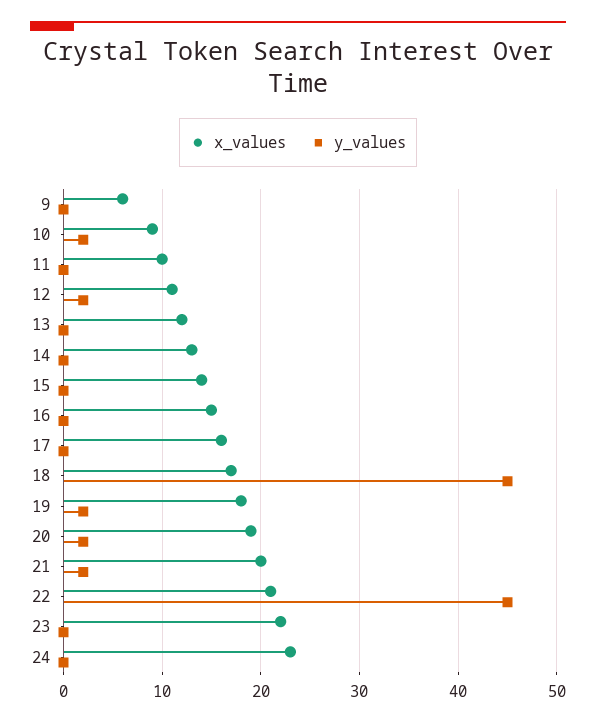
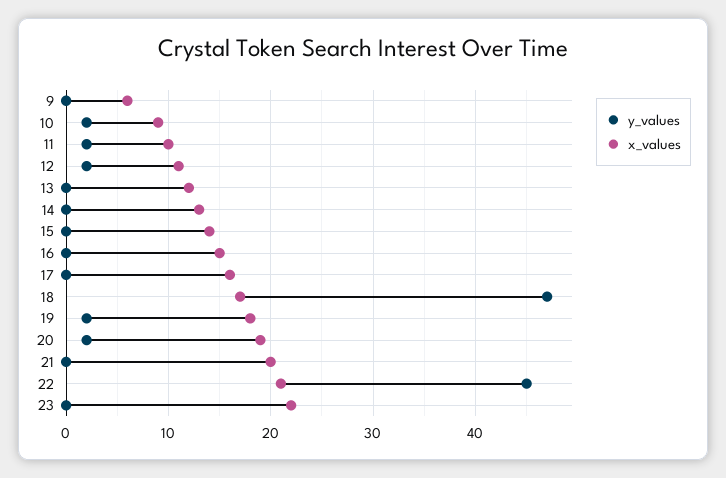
  {
    "x_values": {
      "9": 6,
      "10": 9,
      "11": 10,
      "12": 11,
      "13": 12,
      "14": 13,
      "15": 14,
      "16": 15,
      "17": 16,
      "18": 17,
      "19": 18,
      "20": 19,
      "21": 20,
      "22": 21,
-     "23": 22,
+     "23": 22
-     "24": 23
    },
    "y_values": {
      "9": 0,
      "10": 2,
-     "11": 0,
+     "11": 2,
      "12": 2,
      "13": 0,
      "14": 0,
      "15": 0,
      "16": 0,
      "17": 0,
-     "18": 45,
+     "18": 47,
      "19": 2,
      "20": 2,
-     "21": 2,
+     "21": 0,
      "22": 45,
-     "23": 0,
+     "23": 0
-     "24": 0
    }
  }

